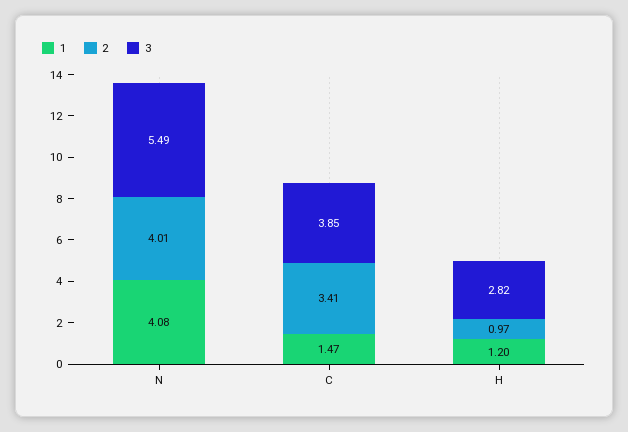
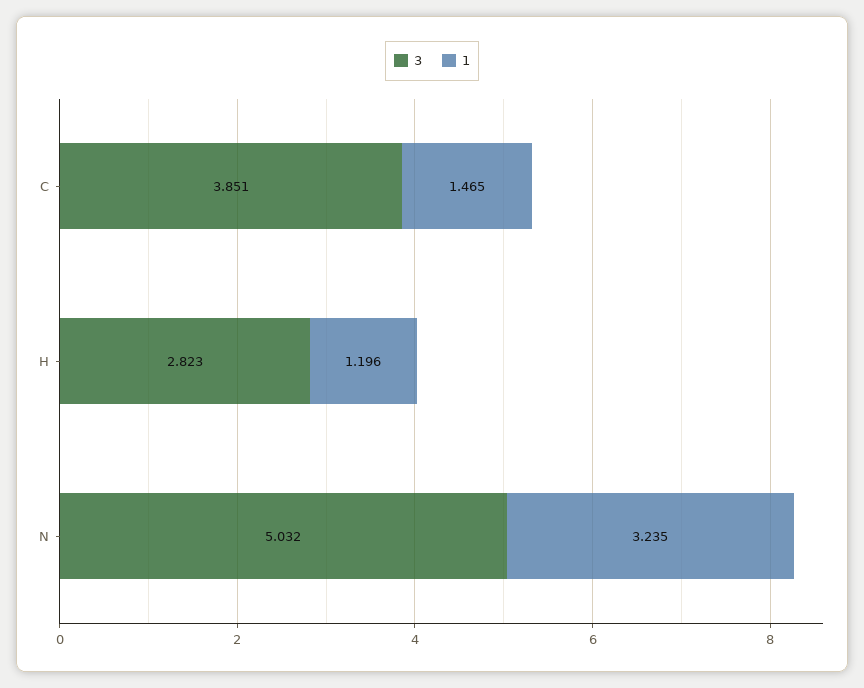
  {
    "1": {
-     "N": 4.08,
+     "N": 3.235,
      "C": 1.465,
      "H": 1.196
    },
-   "2": {
-     "N": 4.01,
-     "C": 3.41,
-     "H": 0.97
-   },
    "3": {
-     "N": 5.49,
+     "N": 5.032,
      "C": 3.851,
      "H": 2.823
    }
  }

